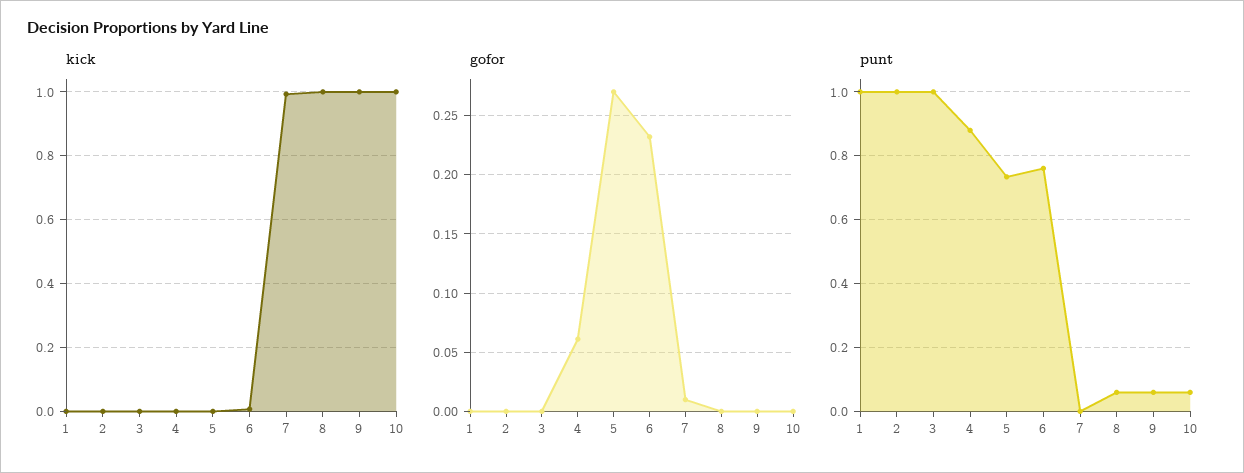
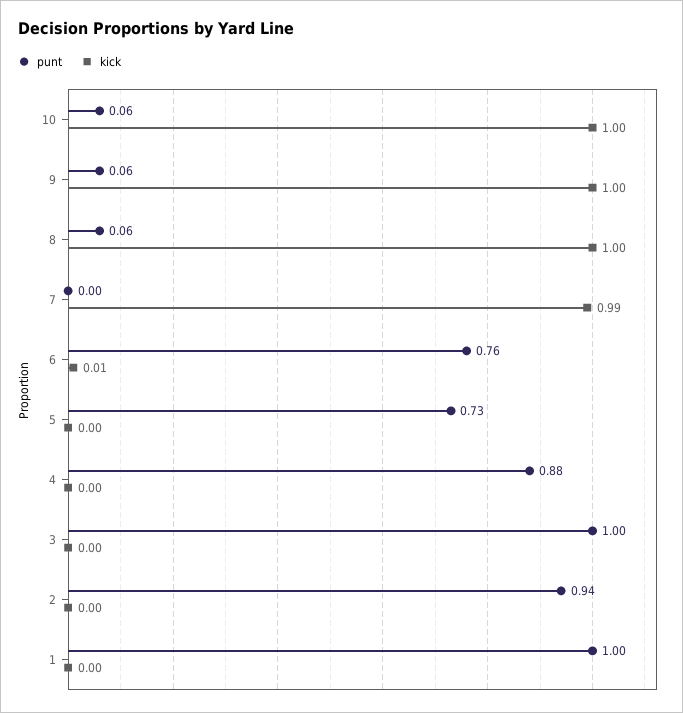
  {
    "kick": {
      "1": 0,
      "2": 0,
      "3": 0,
      "4": 0,
      "5": 0,
      "6": 0.01,
      "7": 0.99,
      "8": 1,
      "9": 1,
      "10": 1
    },
-   "gofor": {
-     "1": 0,
-     "2": 0,
-     "3": 0,
-     "4": 0.06,
-     "5": 0.27,
-     "6": 0.23,
-     "7": 0.01,
-     "8": 0,
-     "9": 0,
-     "10": 0
-   },
    "punt": {
      "1": 1,
-     "2": 1,
+     "2": 0.94,
      "3": 1,
      "4": 0.88,
      "5": 0.73,
      "6": 0.76,
      "7": 0,
      "8": 0.06,
      "9": 0.06,
      "10": 0.06
    }
  }

